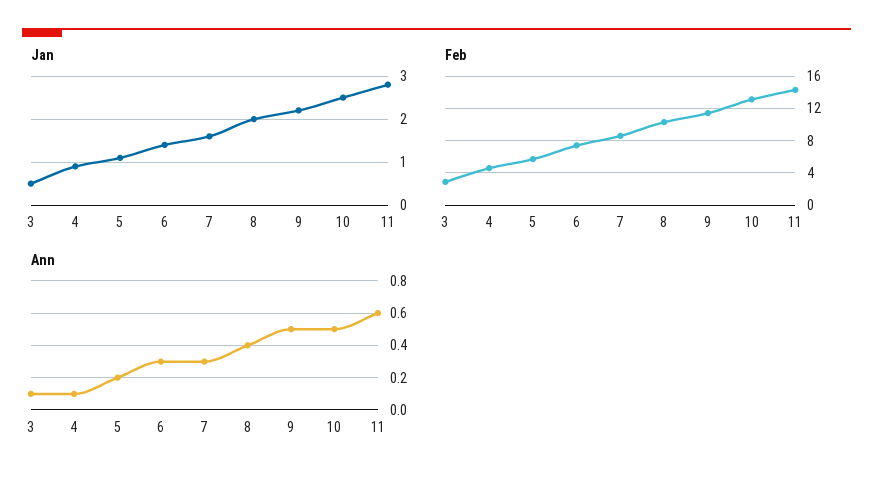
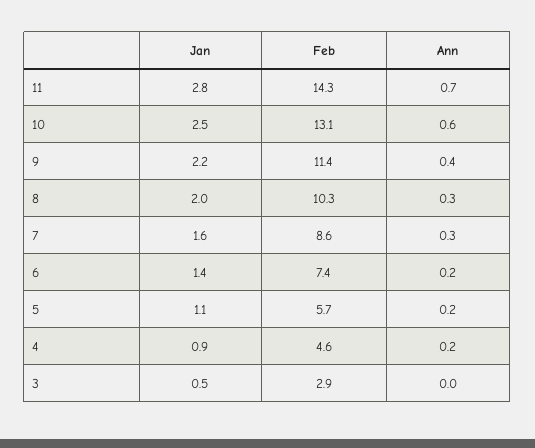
  {
    "Jan": {
      "3": 0.5,
      "4": 0.9,
      "5": 1.1,
      "6": 1.4,
      "7": 1.6,
      "8": 2,
      "9": 2.2,
      "10": 2.5,
      "11": 2.8
    },
    "Feb": {
      "3": 2.9,
      "4": 4.6,
      "5": 5.7,
      "6": 7.4,
      "7": 8.6,
      "8": 10.3,
      "9": 11.4,
      "10": 13.1,
      "11": 14.3
    },
    "Ann": {
-     "3": 0.1,
+     "3": 0,
-     "4": 0.1,
+     "4": 0.2,
      "5": 0.2,
-     "6": 0.3,
+     "6": 0.2,
      "7": 0.3,
-     "8": 0.4,
+     "8": 0.3,
-     "9": 0.5,
+     "9": 0.4,
-     "10": 0.5,
+     "10": 0.6,
-     "11": 0.6
+     "11": 0.7
    }
  }

